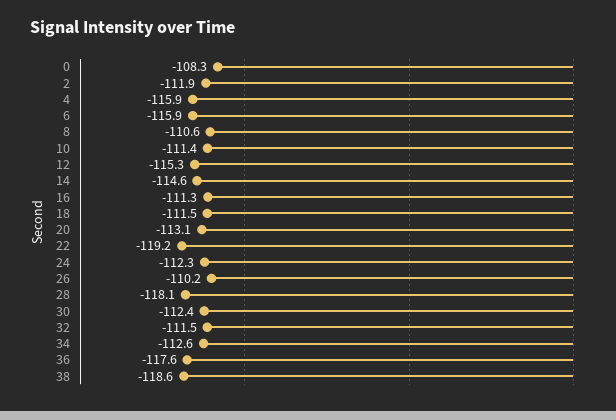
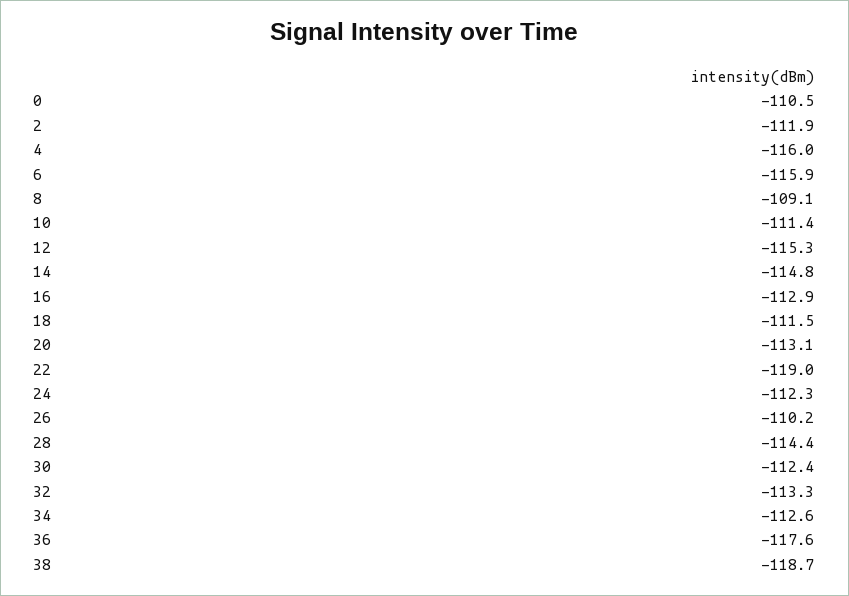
  {
-   "0": -108.3,
+   "0": -110.5,
    "2": -111.9,
-   "4": -115.9,
+   "4": -116,
    "6": -115.9,
-   "8": -110.6,
+   "8": -109.1,
    "10": -111.4,
    "12": -115.3,
-   "14": -114.6,
+   "14": -114.8,
-   "16": -111.3,
+   "16": -112.9,
    "18": -111.5,
    "20": -113.1,
-   "22": -119.2,
+   "22": -119,
    "24": -112.3,
    "26": -110.2,
-   "28": -118.1,
+   "28": -114.4,
    "30": -112.4,
-   "32": -111.5,
+   "32": -113.3,
    "34": -112.6,
    "36": -117.6,
-   "38": -118.6
+   "38": -118.7
  }

